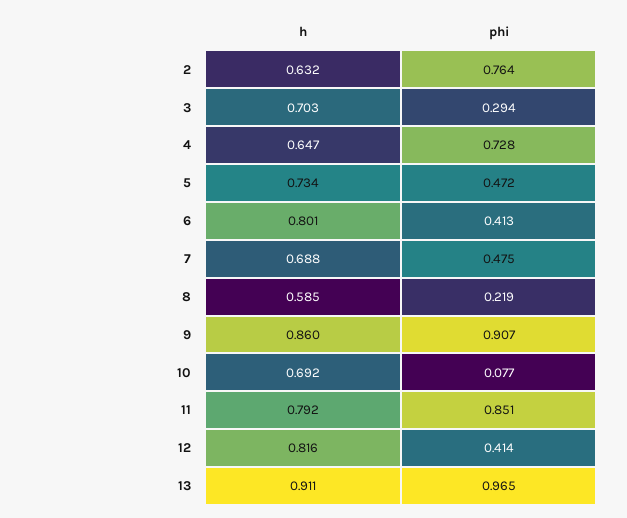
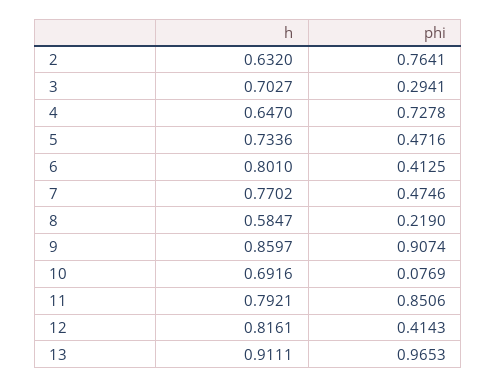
  {
    "h": {
      "2": 0.632,
      "3": 0.7027,
      "4": 0.647,
      "5": 0.7336,
      "6": 0.801,
-     "7": 0.688,
+     "7": 0.7702,
      "8": 0.5847,
      "9": 0.8597,
      "10": 0.6916,
      "11": 0.7921,
      "12": 0.8161,
      "13": 0.9111
    },
    "phi": {
      "2": 0.7641,
      "3": 0.2941,
      "4": 0.7278,
      "5": 0.4716,
      "6": 0.4125,
      "7": 0.4746,
      "8": 0.219,
      "9": 0.9074,
      "10": 0.0769,
      "11": 0.8506,
      "12": 0.4143,
      "13": 0.9653
    }
  }

